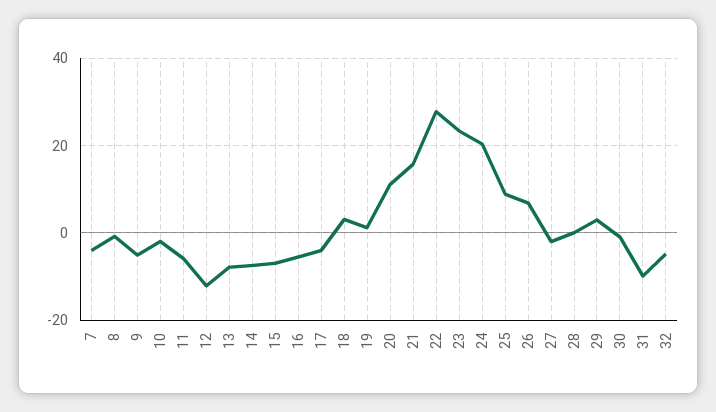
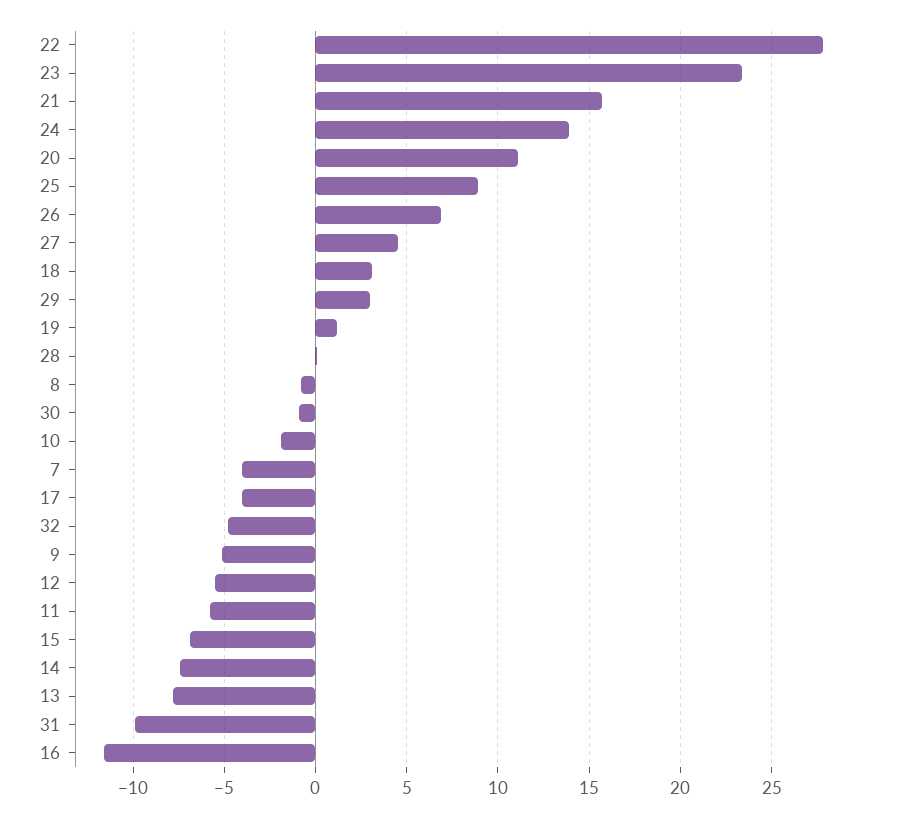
  {
    "7": -4,
    "8": -1,
    "9": -5,
    "10": -2,
    "11": -6,
-   "12": -12,
+   "12": -5.5,
    "13": -8,
    "14": -7.5,
    "15": -7,
-   "16": -6,
+   "16": -11.5,
    "17": -4,
    "18": 3,
    "19": 1,
    "20": 11,
    "21": 15.5,
    "22": 28,
    "23": 23.5,
-   "24": 20,
+   "24": 14,
    "25": 9,
    "26": 7,
-   "27": -2,
+   "27": 4.5,
    "28": 0,
    "29": 3,
    "30": -1,
    "31": -10,
    "32": -5
  }

